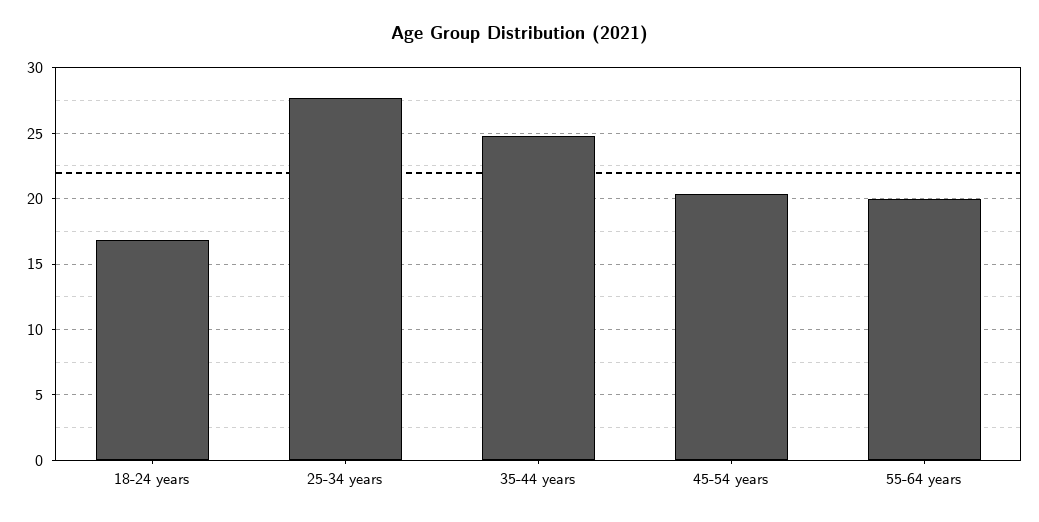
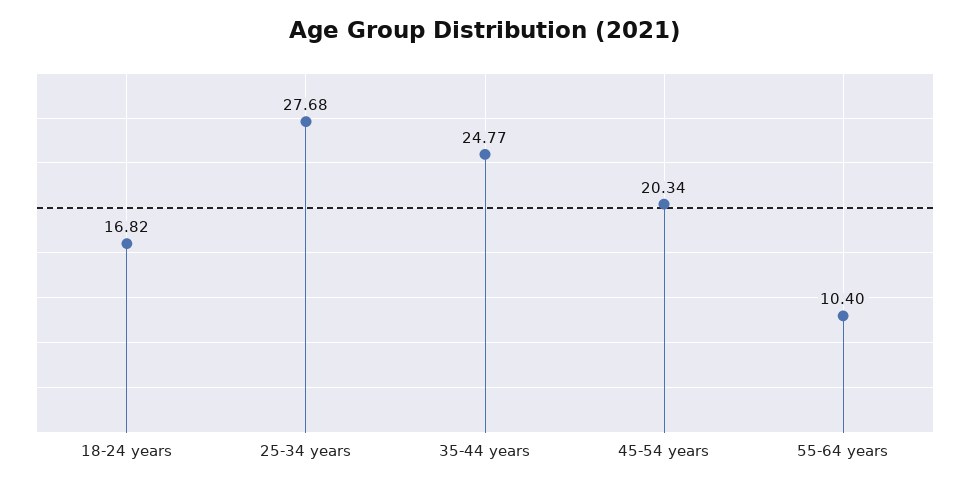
  {
    "18-24 years": 16.82,
    "25-34 years": 27.68,
    "35-44 years": 24.77,
    "45-54 years": 20.34,
-   "55-64 years": 20
+   "55-64 years": 10.4
  }

